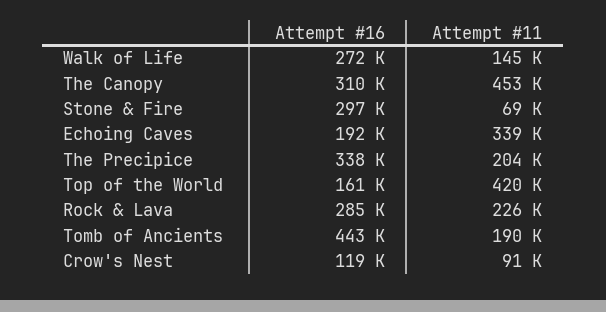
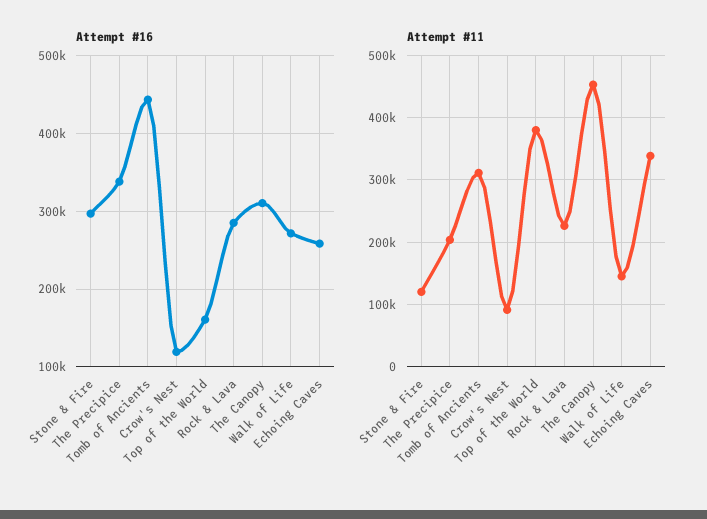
  {
    "Attempt #16": {
      "Walk of Life": 272000,
      "The Canopy": 310000,
      "Stone & Fire": 297000,
-     "Echoing Caves": 192000,
+     "Echoing Caves": 260000,
      "The Precipice": 338000,
      "Top of the World": 161000,
      "Rock & Lava": 285000,
      "Tomb of Ancients": 443000,
      "Crow's Nest": 119000
    },
    "Attempt #11": {
      "Walk of Life": 145000,
      "The Canopy": 453000,
-     "Stone & Fire": 69000,
+     "Stone & Fire": 120000,
      "Echoing Caves": 339000,
      "The Precipice": 204000,
-     "Top of the World": 420000,
+     "Top of the World": 380000,
      "Rock & Lava": 226000,
-     "Tomb of Ancients": 190000,
+     "Tomb of Ancients": 310000,
      "Crow's Nest": 91000
    }
  }

